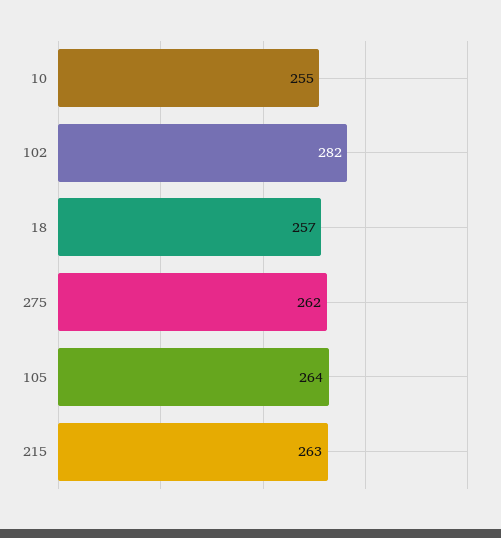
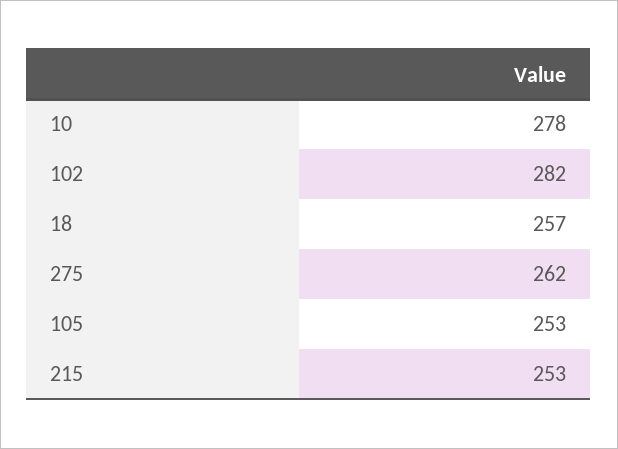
  {
-   "10": 255,
+   "10": 278,
    "102": 282,
    "18": 257,
    "275": 262,
-   "105": 264,
+   "105": 253,
-   "215": 263
+   "215": 253
  }

